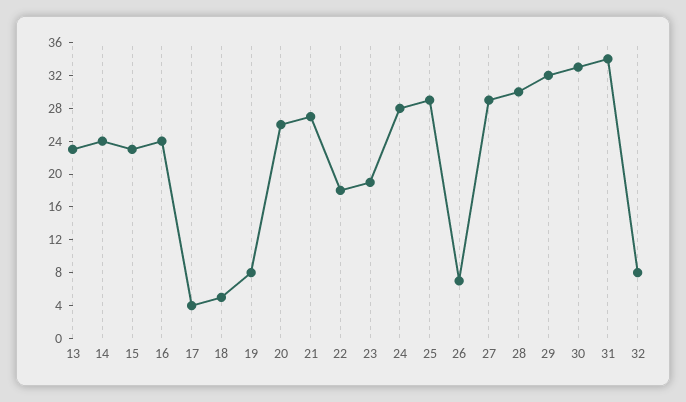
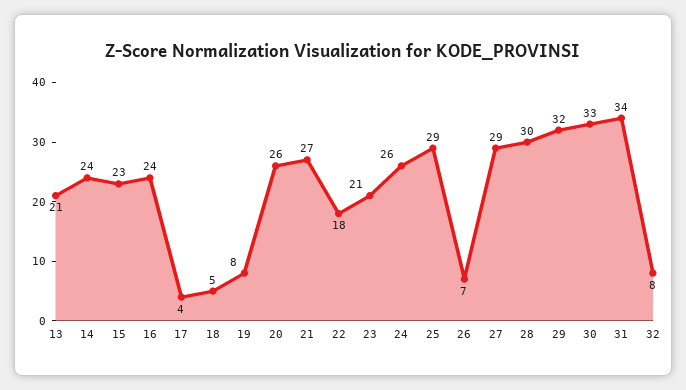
  {
-   "13": 23,
+   "13": 21,
    "14": 24,
    "15": 23,
    "16": 24,
    "17": 4,
    "18": 5,
    "19": 8,
    "20": 26,
    "21": 27,
    "22": 18,
-   "23": 19,
+   "23": 21,
-   "24": 28,
+   "24": 26,
    "25": 29,
    "26": 7,
    "27": 29,
    "28": 30,
    "29": 32,
    "30": 33,
    "31": 34,
    "32": 8
  }

